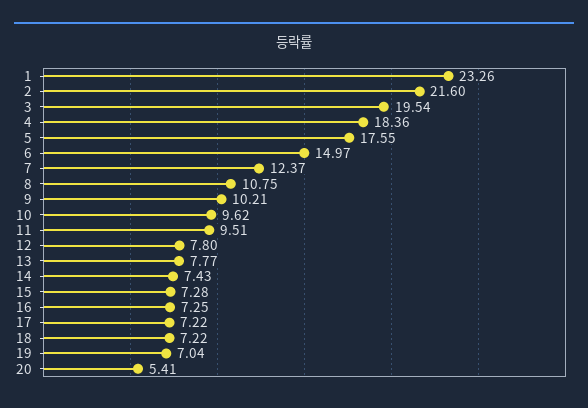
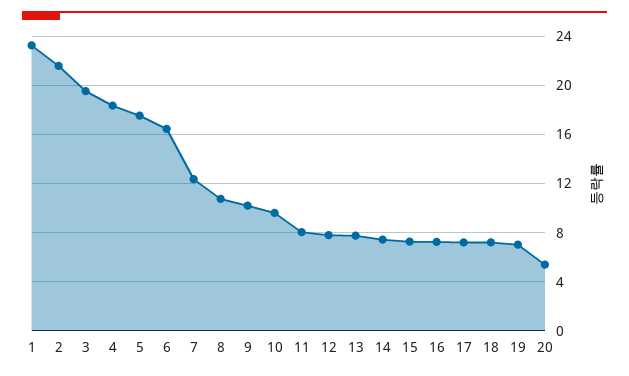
  {
    "1": 23.26,
    "2": 21.6,
    "3": 19.54,
    "4": 18.36,
    "5": 17.55,
-   "6": 14.97,
+   "6": 16.5,
    "7": 12.37,
    "8": 10.75,
    "9": 10.21,
    "10": 9.62,
-   "11": 9.51,
+   "11": 8,
    "12": 7.8,
    "13": 7.77,
    "14": 7.43,
    "15": 7.28,
    "16": 7.25,
    "17": 7.22,
    "18": 7.22,
    "19": 7.04,
    "20": 5.41
  }

